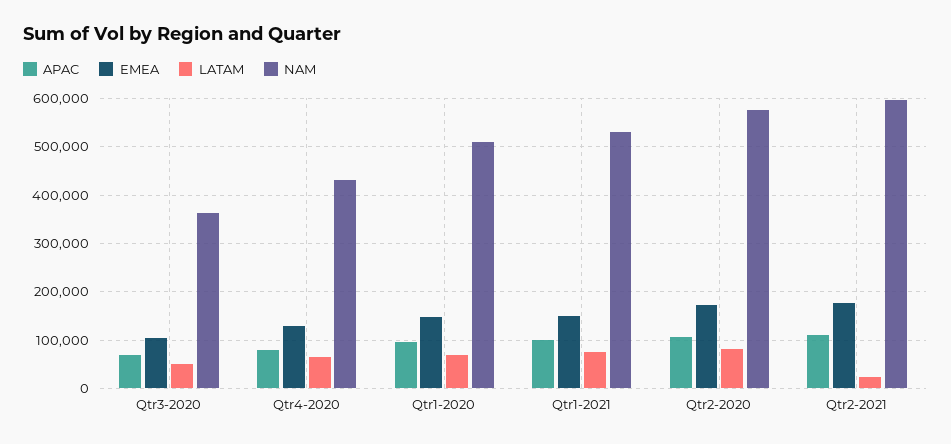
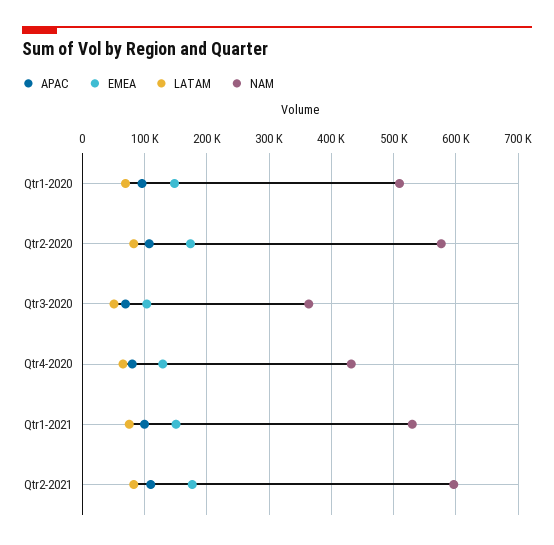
  {
    "APAC": {
      "Qtr3-2020": 70000,
      "Qtr4-2020": 80000,
      "Qtr1-2020": 100000,
      "Qtr1-2021": 100000,
      "Qtr2-2020": 110000,
      "Qtr2-2021": 110000
    },
    "EMEA": {
      "Qtr3-2020": 100000,
      "Qtr4-2020": 130000,
      "Qtr1-2020": 150000,
      "Qtr1-2021": 150000,
      "Qtr2-2020": 170000,
      "Qtr2-2021": 180000
    },
    "LATAM": {
      "Qtr3-2020": 50000,
      "Qtr4-2020": 70000,
      "Qtr1-2020": 70000,
      "Qtr1-2021": 80000,
      "Qtr2-2020": 80000,
-     "Qtr2-2021": 20000
+     "Qtr2-2021": 80000
    },
    "NAM": {
      "Qtr3-2020": 360000,
      "Qtr4-2020": 430000,
      "Qtr1-2020": 510000,
      "Qtr1-2021": 530000,
      "Qtr2-2020": 580000,
      "Qtr2-2021": 600000
    }
  }

